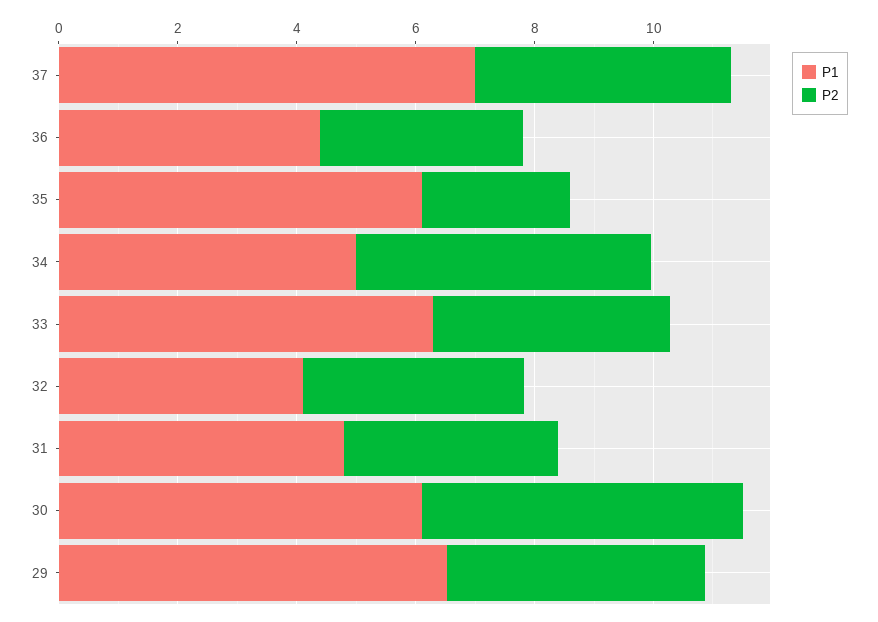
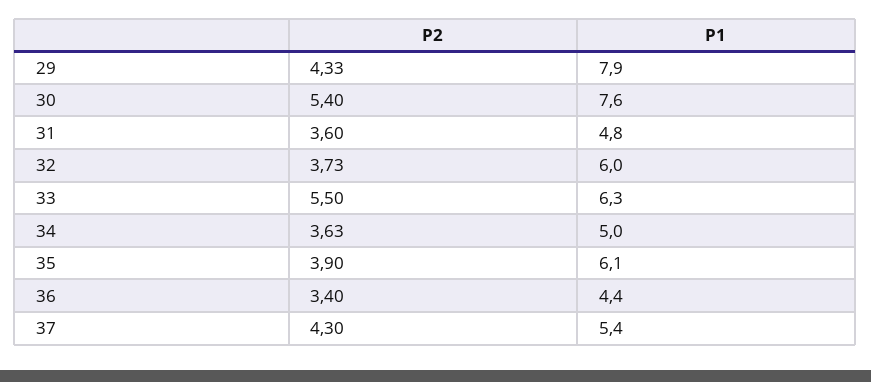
  {
    "P1": {
-     "37": 7,
+     "37": 5.4,
      "36": 4.4,
      "35": 6.1,
      "34": 5,
      "33": 6.3,
-     "32": 4,
+     "32": 6,
      "31": 4.8,
-     "30": 6,
+     "30": 7.6,
-     "29": 6.5
+     "29": 7.9
    },
    "P2": {
      "37": 4.3,
      "36": 3.4,
-     "35": 2.5,
+     "35": 3.9,
-     "34": 5,
+     "34": 3.63,
-     "33": 4,
+     "33": 5.5,
      "32": 3.73,
      "31": 3.6,
      "30": 5.4,
      "29": 4.33
    }
  }

